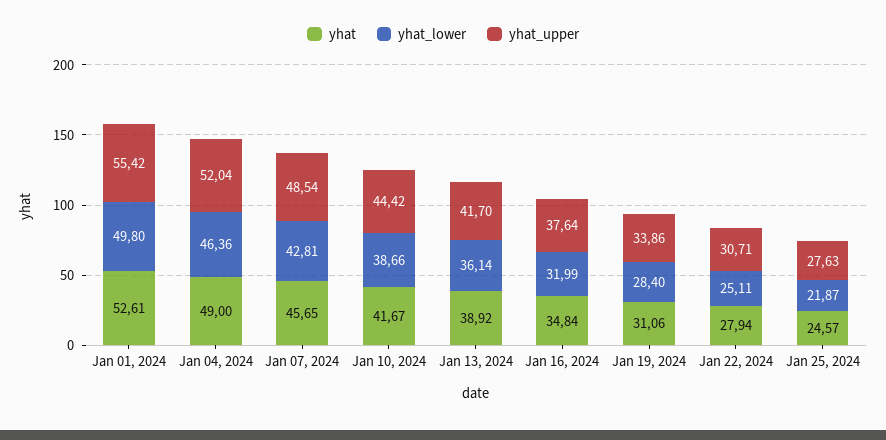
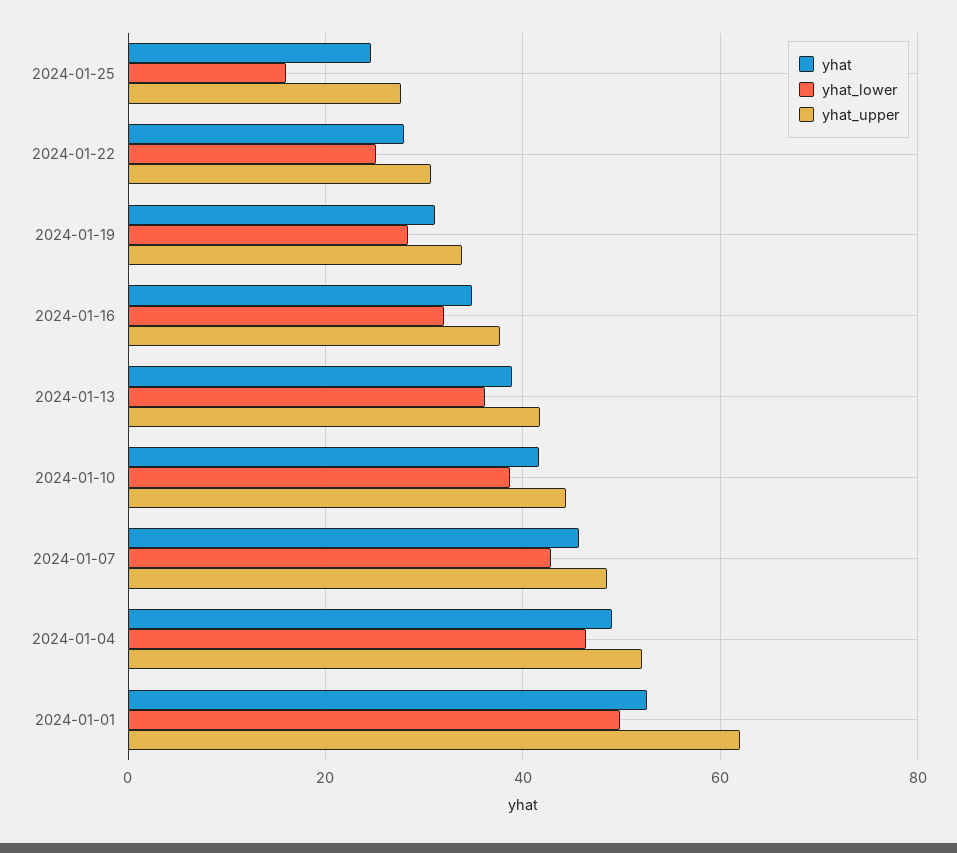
  {
    "yhat": {
      "Jan 01, 2024": 52.61,
      "Jan 04, 2024": 49,
      "Jan 07, 2024": 45.65,
      "Jan 10, 2024": 41.67,
      "Jan 13, 2024": 38.92,
      "Jan 16, 2024": 34.84,
      "Jan 19, 2024": 31.06,
      "Jan 22, 2024": 27.94,
      "Jan 25, 2024": 24.57
    },
    "yhat_lower": {
      "Jan 01, 2024": 49.8,
      "Jan 04, 2024": 46.36,
      "Jan 07, 2024": 42.81,
      "Jan 10, 2024": 38.66,
      "Jan 13, 2024": 36.14,
      "Jan 16, 2024": 31.99,
      "Jan 19, 2024": 28.4,
      "Jan 22, 2024": 25.11,
-     "Jan 25, 2024": 21.87
+     "Jan 25, 2024": 16
    },
    "yhat_upper": {
-     "Jan 01, 2024": 55.42,
+     "Jan 01, 2024": 62,
      "Jan 04, 2024": 52.04,
      "Jan 07, 2024": 48.54,
      "Jan 10, 2024": 44.42,
      "Jan 13, 2024": 41.7,
      "Jan 16, 2024": 37.64,
      "Jan 19, 2024": 33.86,
      "Jan 22, 2024": 30.71,
      "Jan 25, 2024": 27.63
    }
  }

